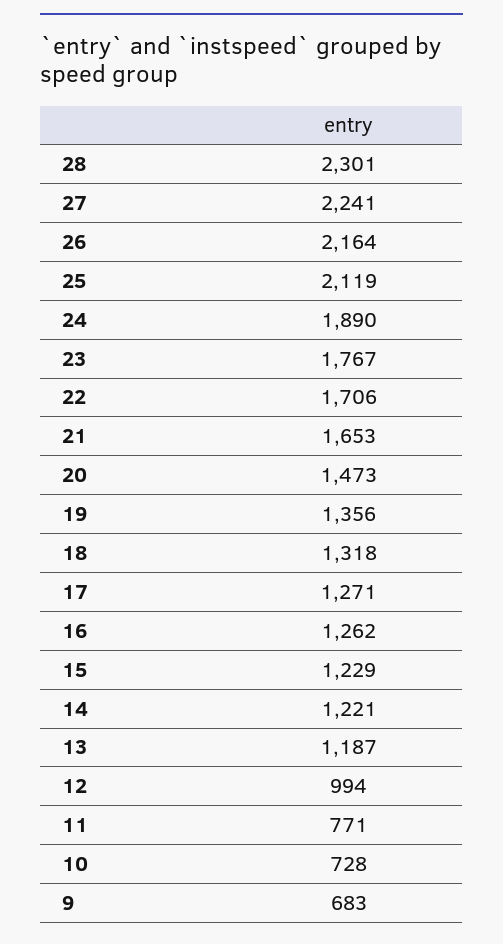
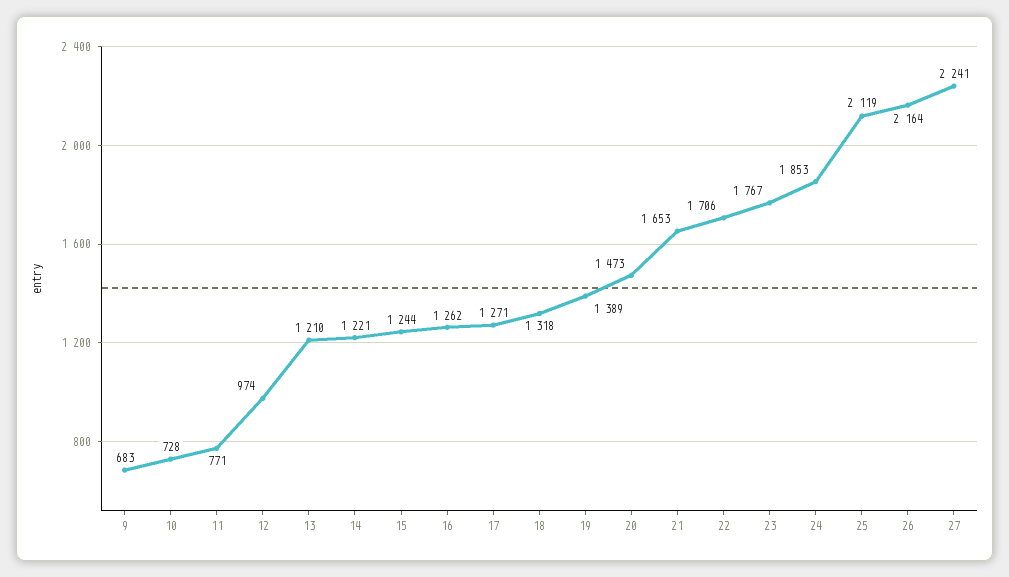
  {
-   "28": 2301,
    "27": 2241,
    "26": 2164,
    "25": 2119,
-   "24": 1890,
+   "24": 1853,
    "23": 1767,
    "22": 1706,
    "21": 1653,
    "20": 1473,
-   "19": 1356,
+   "19": 1389,
    "18": 1318,
    "17": 1271,
    "16": 1262,
-   "15": 1229,
+   "15": 1244,
    "14": 1221,
-   "13": 1187,
+   "13": 1210,
-   "12": 994,
+   "12": 974,
    "11": 771,
    "10": 728,
    "9": 683
  }

